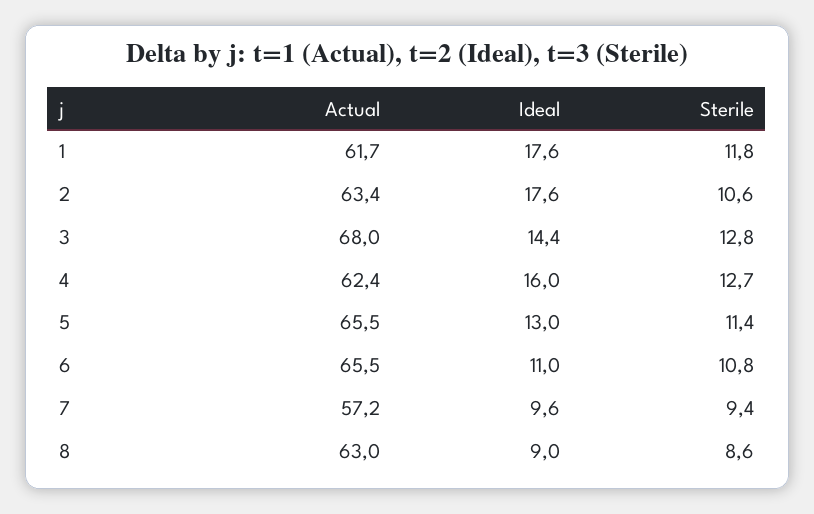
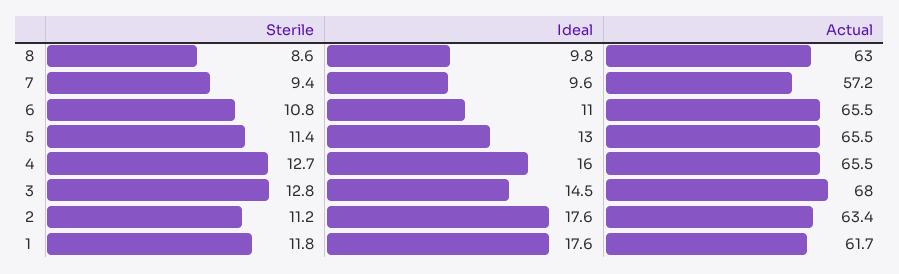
  {
    "Actual": {
      "1": 61.7,
      "2": 63.4,
      "3": 68,
-     "4": 62.4,
+     "4": 65.5,
      "5": 65.5,
      "6": 65.5,
      "7": 57.2,
      "8": 63
    },
    "Ideal": {
      "1": 17.6,
      "2": 17.6,
-     "3": 14.4,
+     "3": 14.5,
      "4": 16,
      "5": 13,
      "6": 11,
      "7": 9.6,
-     "8": 9
+     "8": 9.8
    },
    "Sterile": {
      "1": 11.8,
-     "2": 10.6,
+     "2": 11.2,
      "3": 12.8,
      "4": 12.7,
      "5": 11.4,
      "6": 10.8,
      "7": 9.4,
      "8": 8.6
    }
  }

